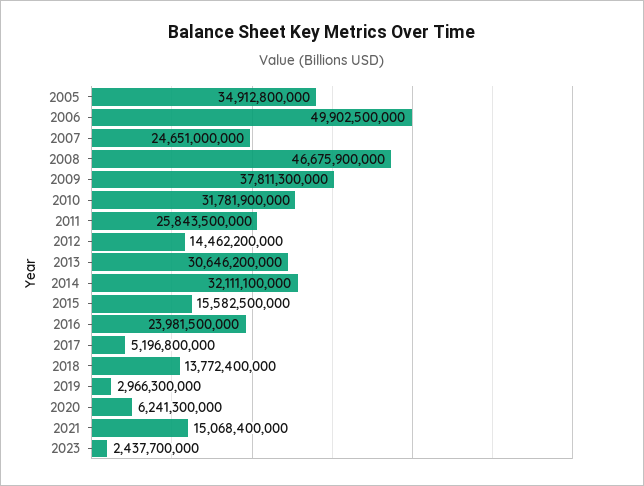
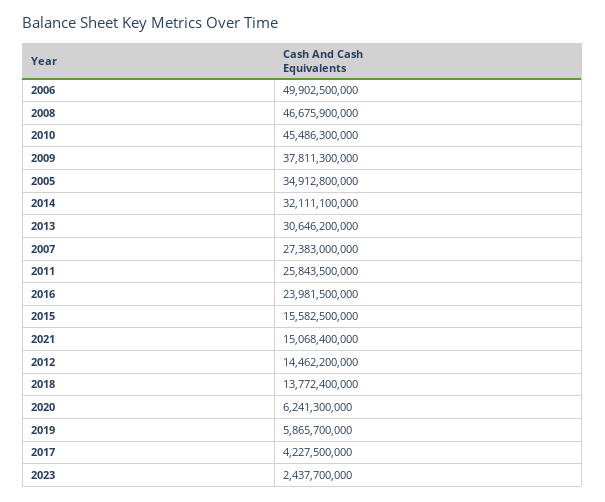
  {
    "2005": 34912800000,
    "2006": 49902500000,
-   "2007": 24651000000,
+   "2007": 27383000000,
    "2008": 46675900000,
    "2009": 37811300000,
-   "2010": 31781900000,
+   "2010": 45486300000,
    "2011": 25843500000,
    "2012": 14462200000,
    "2013": 30646200000,
    "2014": 32111100000,
    "2015": 15582500000,
    "2016": 23981500000,
-   "2017": 5196800000,
+   "2017": 4227500000,
    "2018": 13772400000,
-   "2019": 2966300000,
+   "2019": 5865700000,
    "2020": 6241300000,
    "2021": 15068400000,
    "2023": 2437700000
  }

